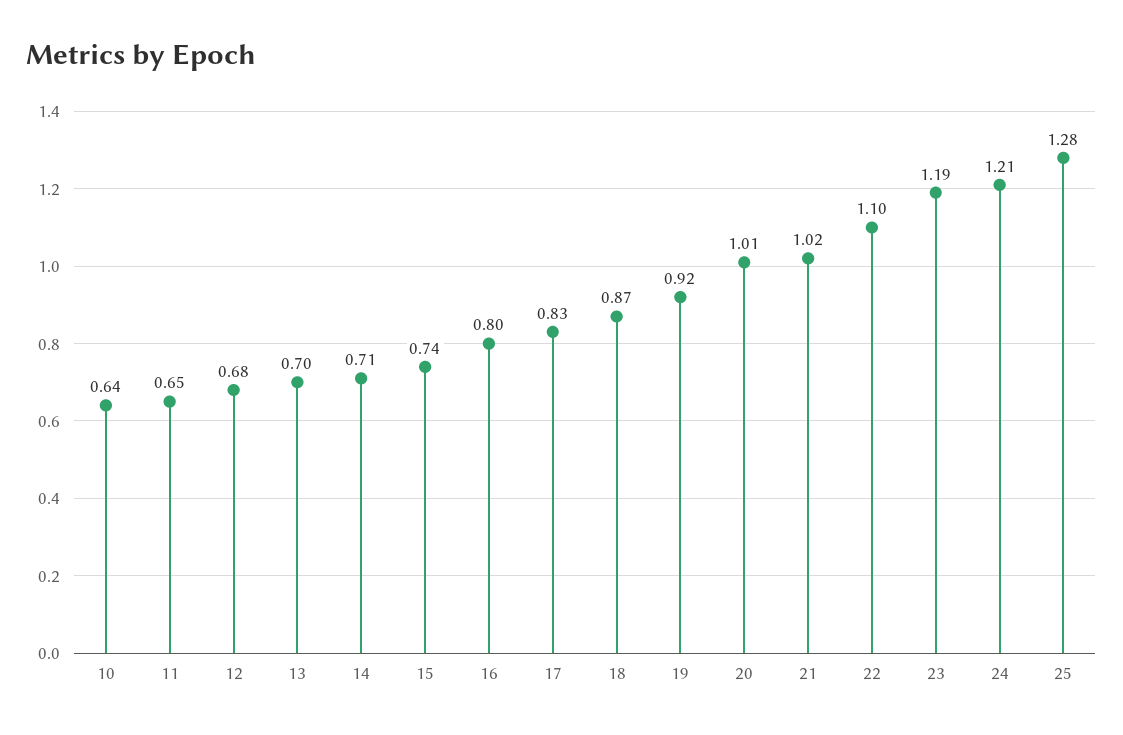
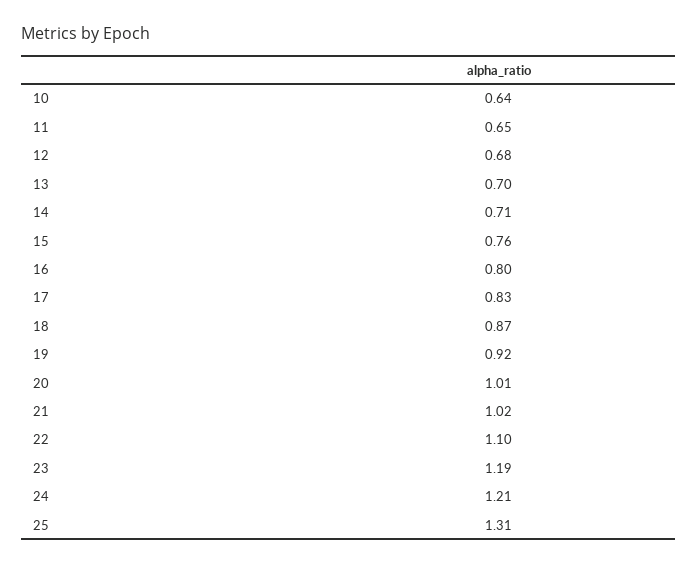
  {
    "10": 0.64,
    "11": 0.65,
    "12": 0.68,
    "13": 0.7,
    "14": 0.71,
-   "15": 0.74,
+   "15": 0.76,
    "16": 0.8,
    "17": 0.83,
    "18": 0.87,
    "19": 0.92,
    "20": 1.01,
    "21": 1.02,
    "22": 1.1,
    "23": 1.19,
    "24": 1.21,
-   "25": 1.28
+   "25": 1.31
  }

